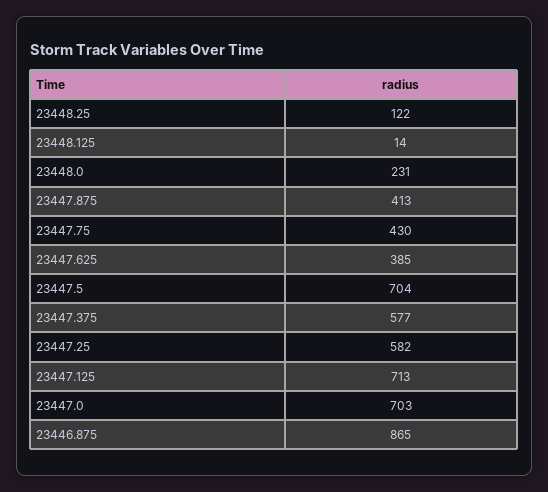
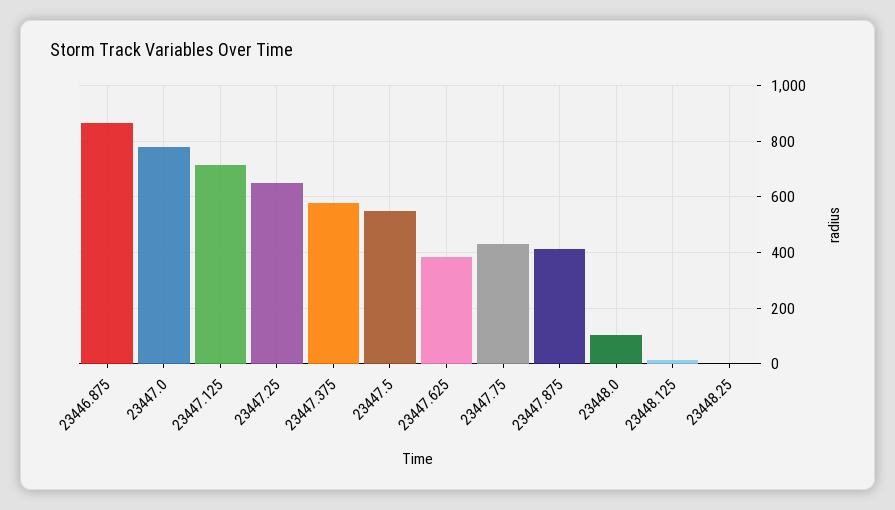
  {
-   "23448.25": 122,
+   "23448.25": 0,
    "23448.125": 14,
-   "23448.0": 231,
+   "23448.0": 100,
    "23447.875": 413,
    "23447.75": 430,
    "23447.625": 385,
-   "23447.5": 704,
+   "23447.5": 550,
    "23447.375": 577,
-   "23447.25": 582,
+   "23447.25": 650,
    "23447.125": 713,
-   "23447.0": 703,
+   "23447.0": 775,
    "23446.875": 865
  }

